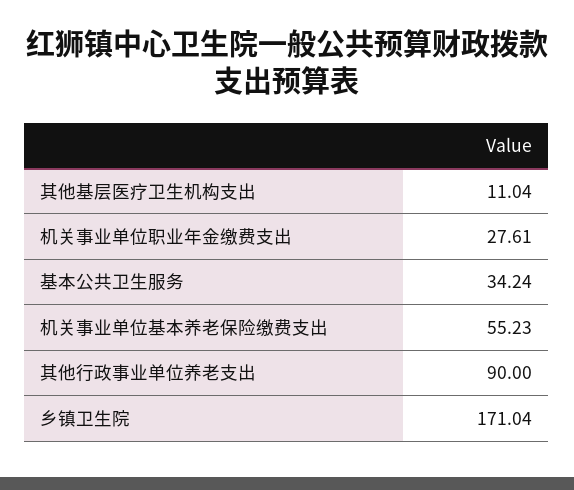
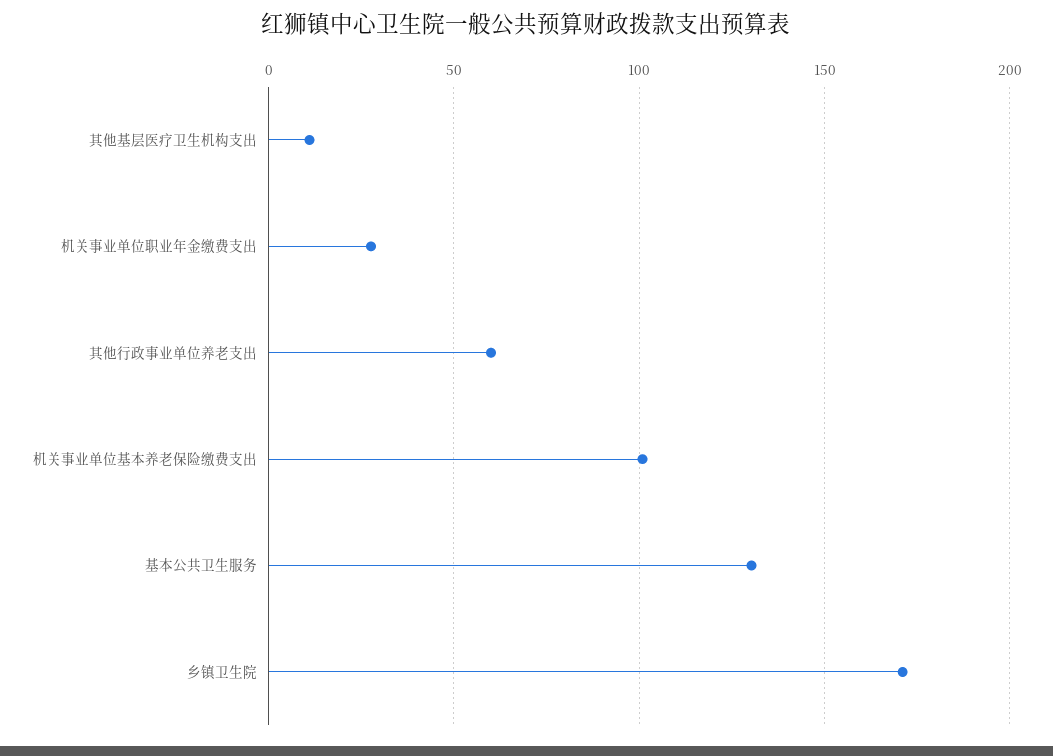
  {
    "其他基层医疗卫生机构支出": 11.04,
    "机关事业单位职业年金缴费支出": 27.61,
-   "基本公共卫生服务": 34.24,
+   "基本公共卫生服务": 130,
-   "机关事业单位基本养老保险缴费支出": 55.23,
+   "机关事业单位基本养老保险缴费支出": 100,
-   "其他行政事业单位养老支出": 90,
+   "其他行政事业单位养老支出": 60,
    "乡镇卫生院": 171.04
  }

